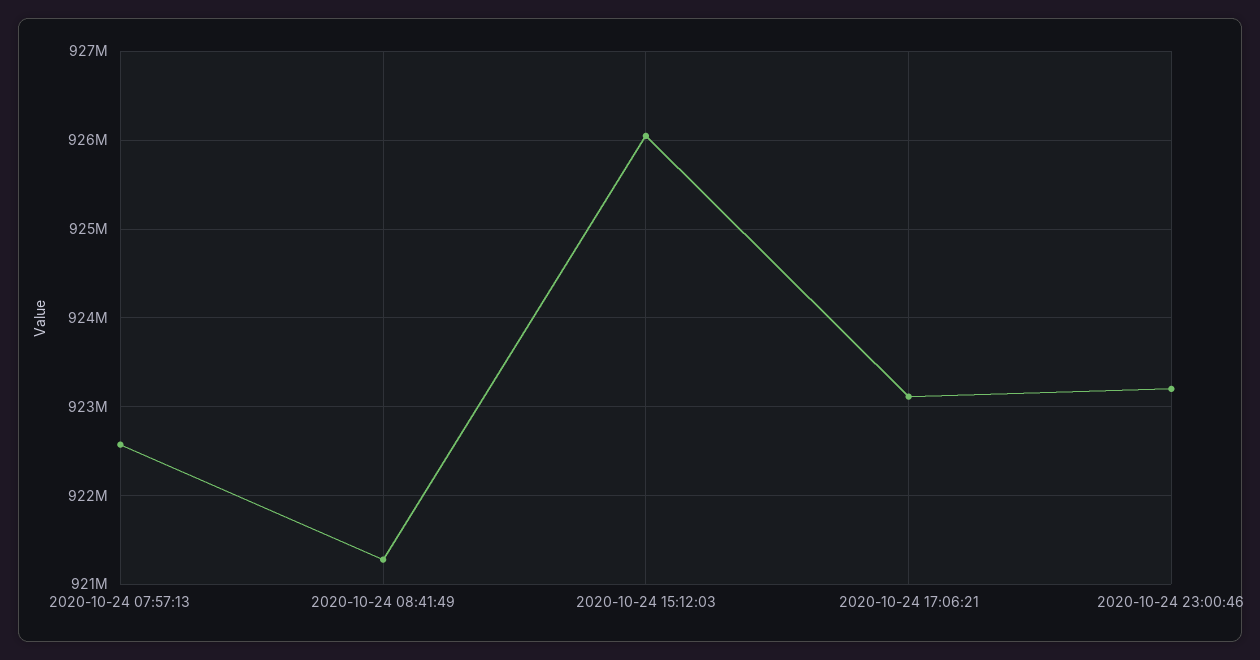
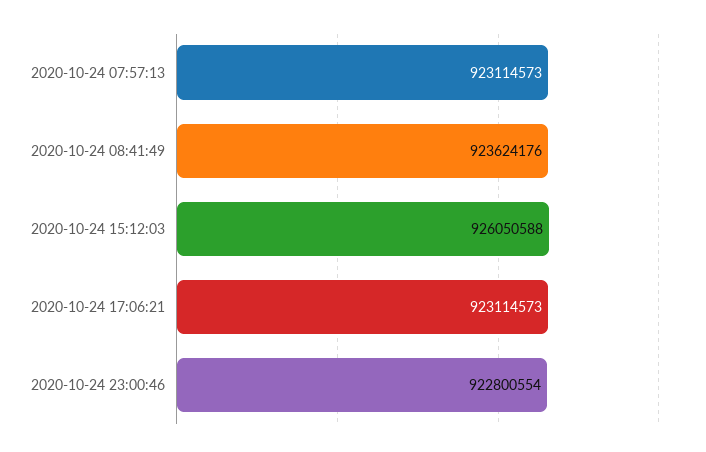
  {
-   "2020-10-24 07:57:13": 922600000,
+   "2020-10-24 07:57:13": 923114573,
-   "2020-10-24 08:41:49": 921300000,
+   "2020-10-24 08:41:49": 923624176,
    "2020-10-24 15:12:03": 926050588,
    "2020-10-24 17:06:21": 923114573,
-   "2020-10-24 23:00:46": 923200000
+   "2020-10-24 23:00:46": 922800554
  }

